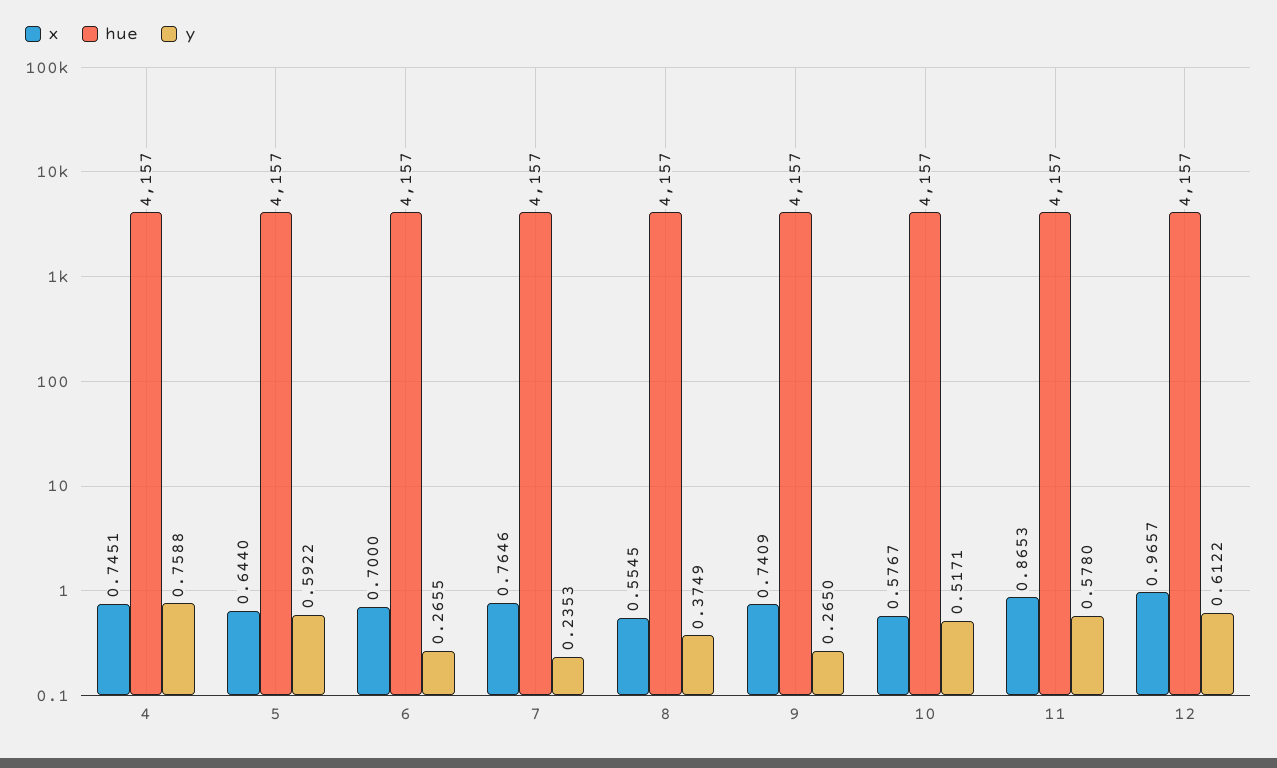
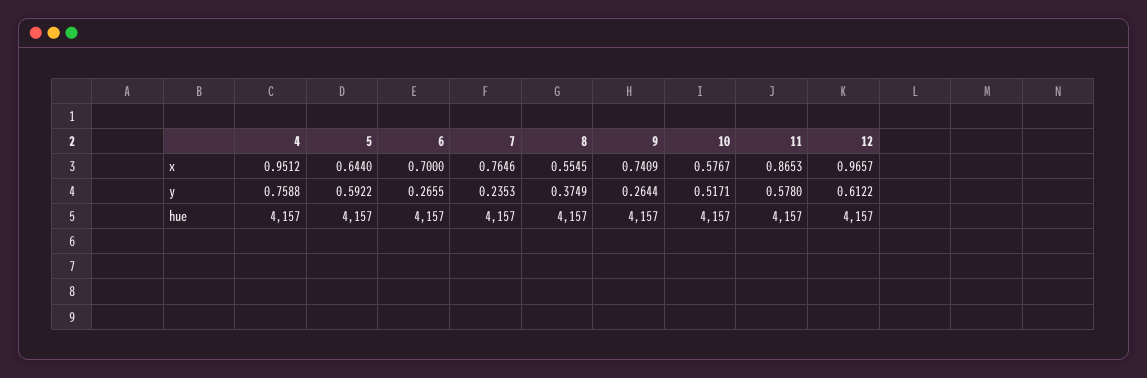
  {
    "x": {
-     "4": 0.7451,
+     "4": 0.9512,
      "5": 0.644,
      "6": 0.7,
      "7": 0.7646,
      "8": 0.5545,
      "9": 0.7409,
      "10": 0.5767,
      "11": 0.8653,
      "12": 0.9657
    },
    "hue": {
      "4": 4157,
      "5": 4157,
      "6": 4157,
      "7": 4157,
      "8": 4157,
      "9": 4157,
      "10": 4157,
      "11": 4157,
      "12": 4157
    },
    "y": {
      "4": 0.7588,
      "5": 0.5922,
      "6": 0.2655,
      "7": 0.2353,
      "8": 0.3749,
-     "9": 0.265,
+     "9": 0.2644,
      "10": 0.5171,
      "11": 0.578,
      "12": 0.6122
    }
  }

